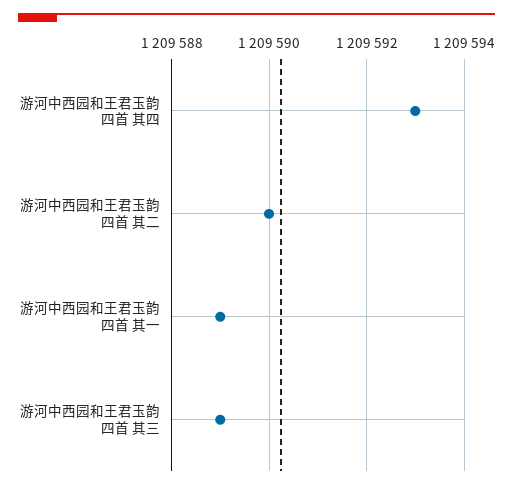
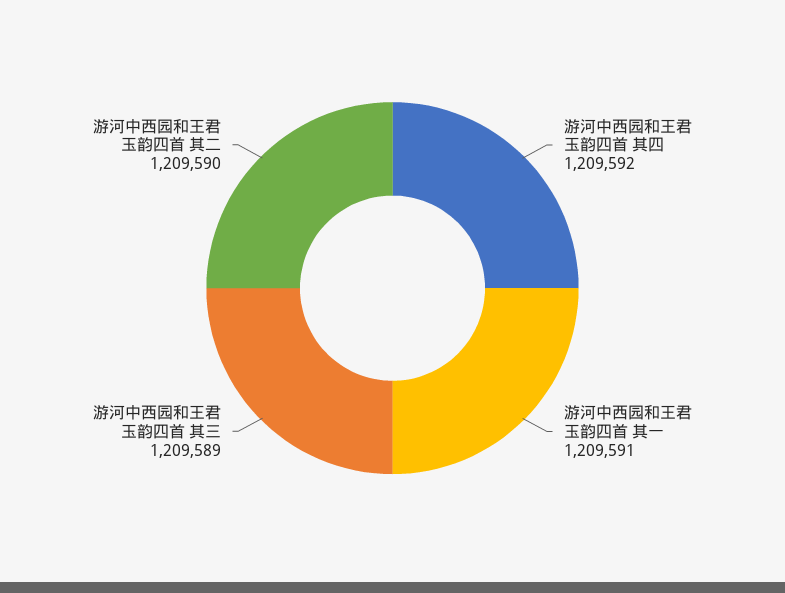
  {
-   "游河中西园和王君玉韵四首 其四": 1209593,
+   "游河中西园和王君玉韵四首 其四": 1209592,
    "游河中西园和王君玉韵四首 其二": 1209590,
-   "游河中西园和王君玉韵四首 其一": 1209589,
+   "游河中西园和王君玉韵四首 其一": 1209591,
    "游河中西园和王君玉韵四首 其三": 1209589
  }

